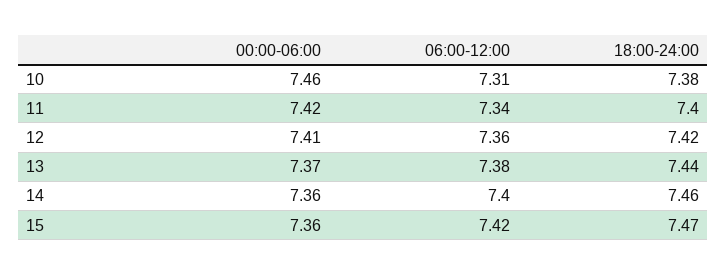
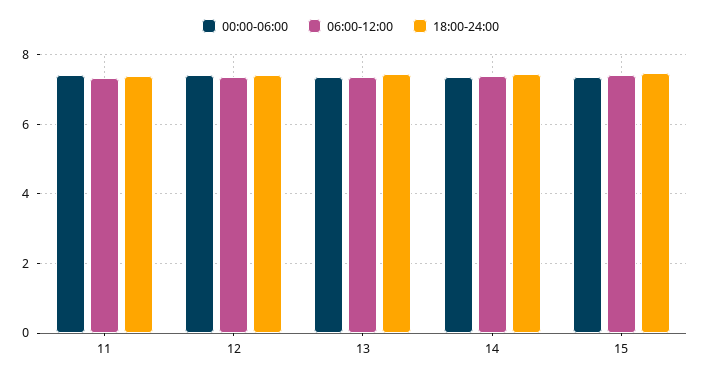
  {
    "00:00-06:00": {
-     "10": 7.46,
      "11": 7.42,
      "12": 7.41,
      "13": 7.37,
      "14": 7.36,
      "15": 7.36
    },
    "06:00-12:00": {
-     "10": 7.31,
      "11": 7.34,
      "12": 7.36,
      "13": 7.38,
      "14": 7.4,
      "15": 7.42
    },
    "18:00-24:00": {
-     "10": 7.38,
      "11": 7.4,
      "12": 7.42,
      "13": 7.44,
      "14": 7.46,
      "15": 7.47
    }
  }

